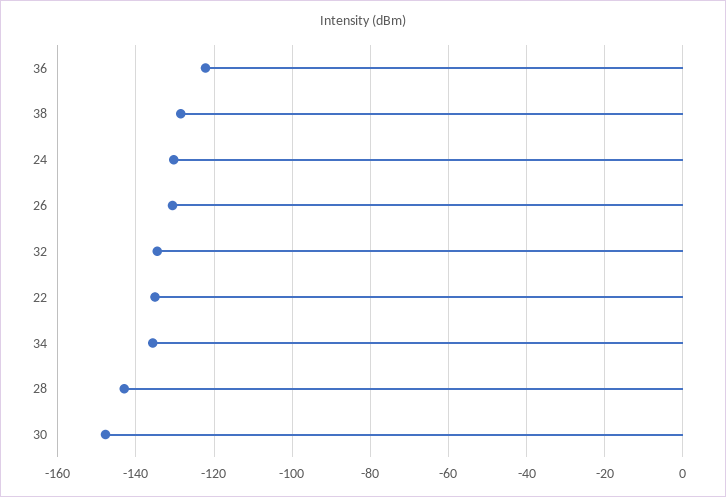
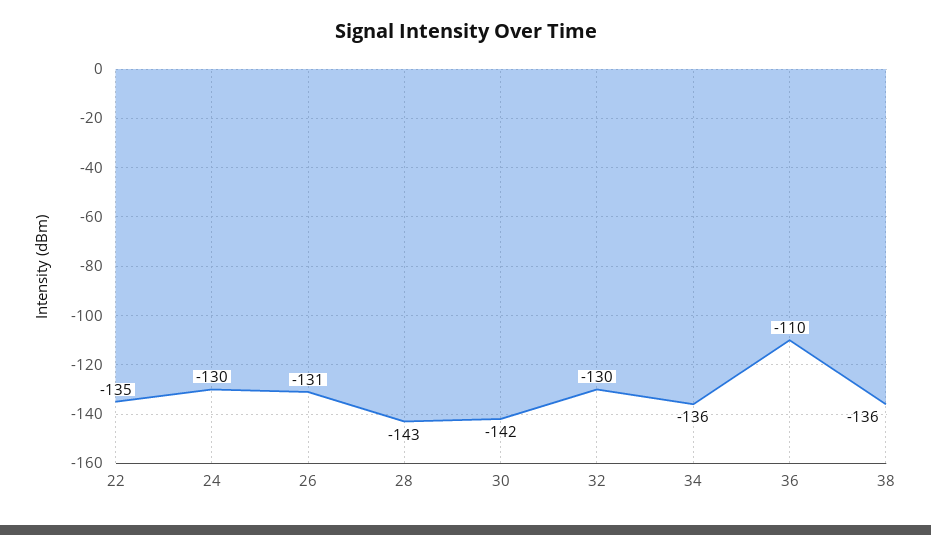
  {
-   "36": -122,
+   "36": -110,
-   "38": -128,
+   "38": -136,
    "24": -130,
    "26": -131,
-   "32": -134,
+   "32": -130,
    "22": -135,
    "34": -136,
    "28": -143,
-   "30": -148
+   "30": -142
  }

